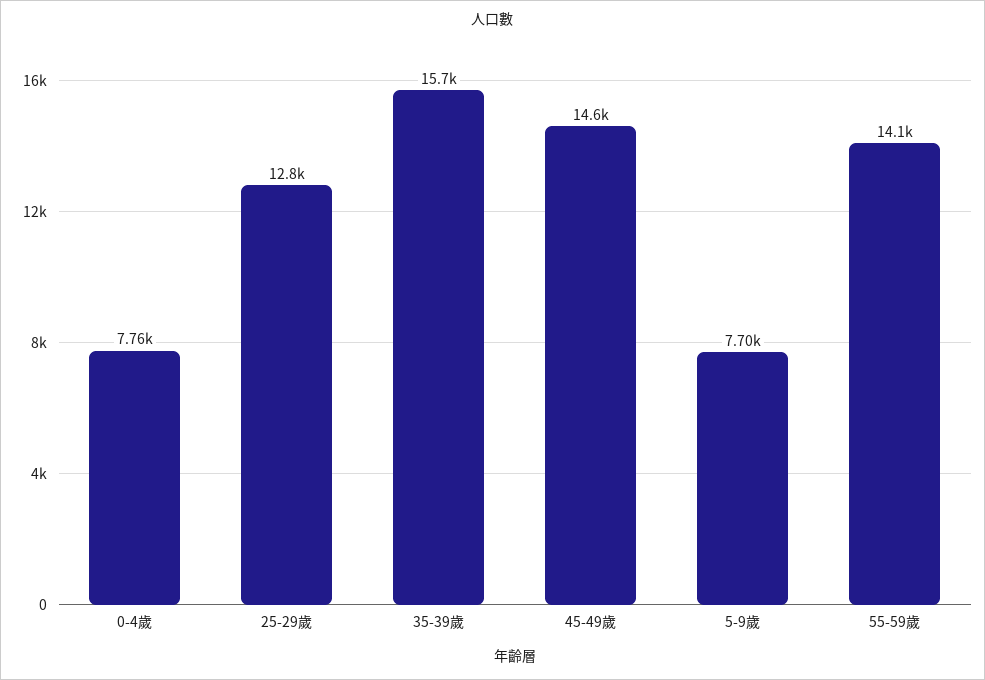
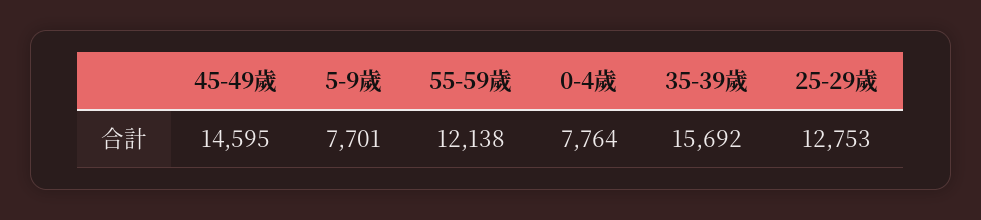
  {
    "0-4歲": 7764,
    "25-29歲": 12753,
    "35-39歲": 15692,
    "45-49歲": 14595,
    "5-9歲": 7701,
-   "55-59歲": 14100
+   "55-59歲": 12138
  }

